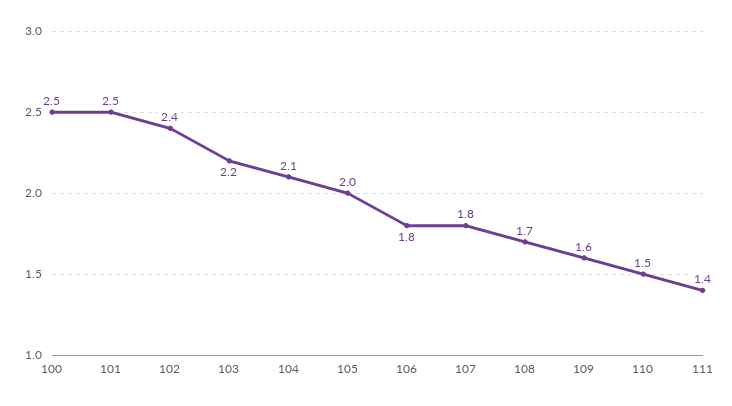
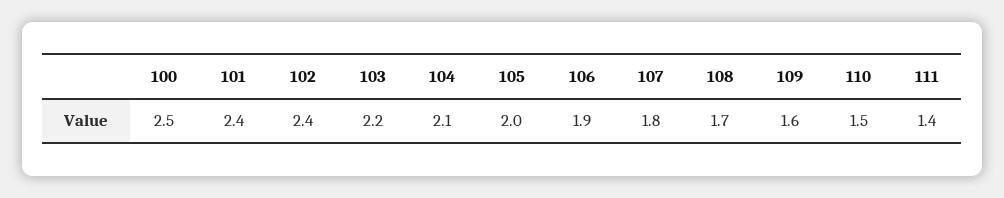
  {
    "100": 2.5,
-   "101": 2.5,
+   "101": 2.4,
    "102": 2.4,
    "103": 2.2,
    "104": 2.1,
    "105": 2,
-   "106": 1.8,
+   "106": 1.9,
    "107": 1.8,
    "108": 1.7,
    "109": 1.6,
    "110": 1.5,
    "111": 1.4
  }

